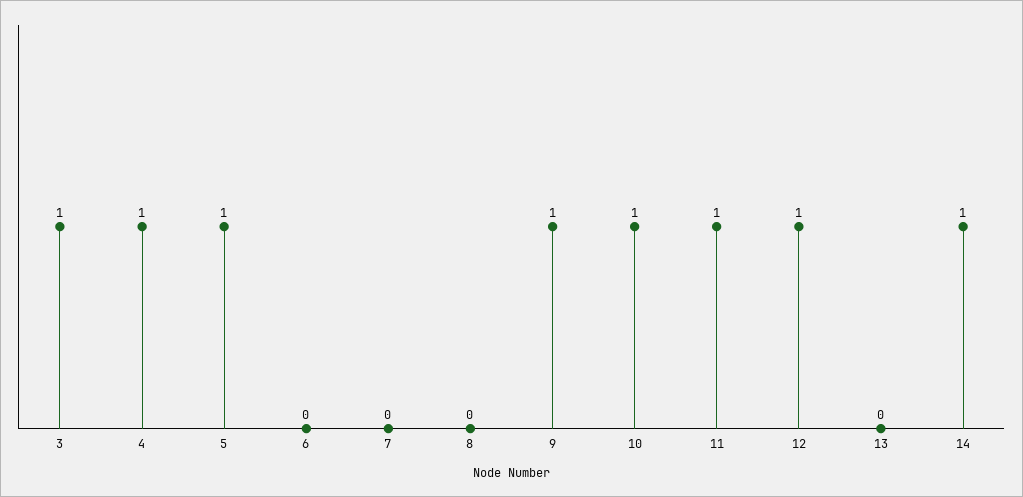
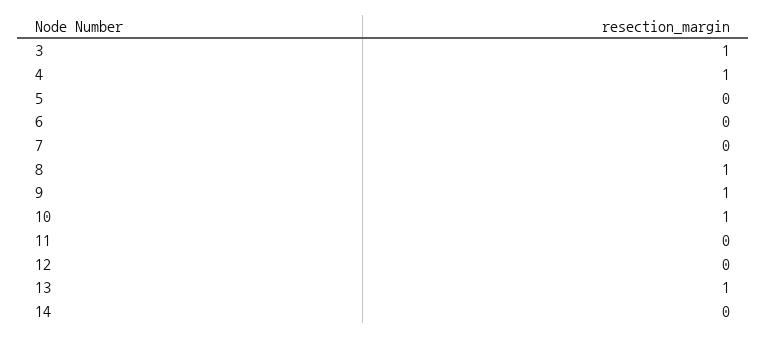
  {
    "3": 1,
    "4": 1,
-   "5": 1,
+   "5": 0,
    "6": 0,
    "7": 0,
-   "8": 0,
+   "8": 1,
    "9": 1,
    "10": 1,
-   "11": 1,
+   "11": 0,
-   "12": 1,
+   "12": 0,
-   "13": 0,
+   "13": 1,
-   "14": 1
+   "14": 0
  }

